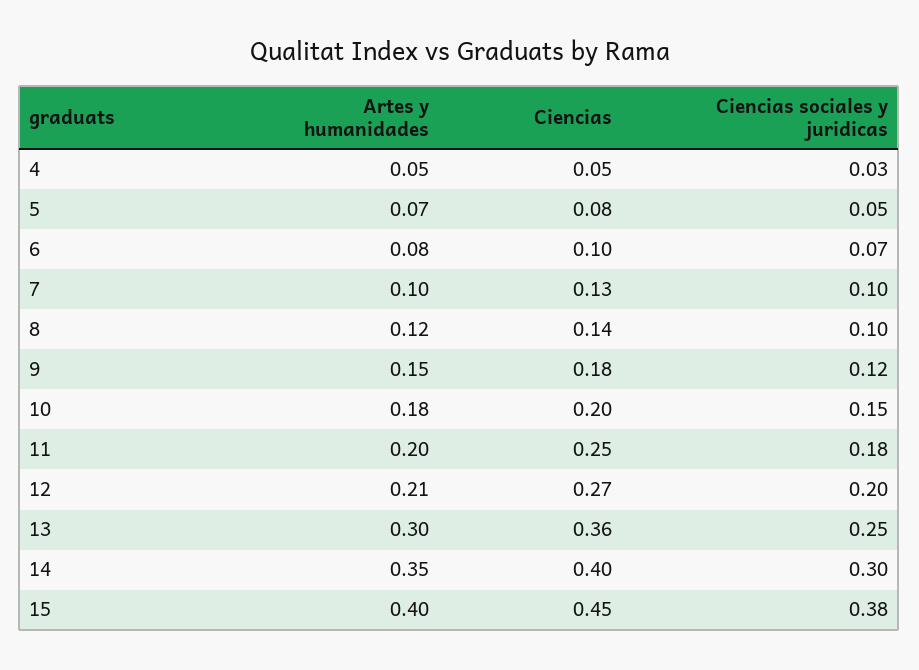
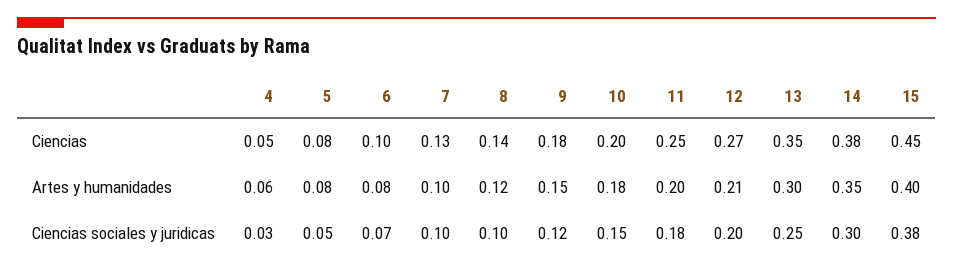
  {
    "Artes y humanidades": {
-     "4": 0.05,
+     "4": 0.06,
-     "5": 0.07,
+     "5": 0.08,
      "6": 0.08,
      "7": 0.1,
      "8": 0.12,
      "9": 0.15,
      "10": 0.18,
      "11": 0.2,
      "12": 0.21,
      "13": 0.3,
      "14": 0.35,
      "15": 0.4
    },
    "Ciencias": {
      "4": 0.05,
      "5": 0.08,
      "6": 0.1,
      "7": 0.13,
      "8": 0.14,
      "9": 0.18,
      "10": 0.2,
      "11": 0.25,
      "12": 0.27,
-     "13": 0.36,
+     "13": 0.35,
-     "14": 0.4,
+     "14": 0.38,
      "15": 0.45
    },
    "Ciencias sociales y juridicas": {
      "4": 0.03,
      "5": 0.05,
      "6": 0.07,
      "7": 0.1,
      "8": 0.1,
      "9": 0.12,
      "10": 0.15,
      "11": 0.18,
      "12": 0.2,
      "13": 0.25,
      "14": 0.3,
      "15": 0.38
    }
  }

